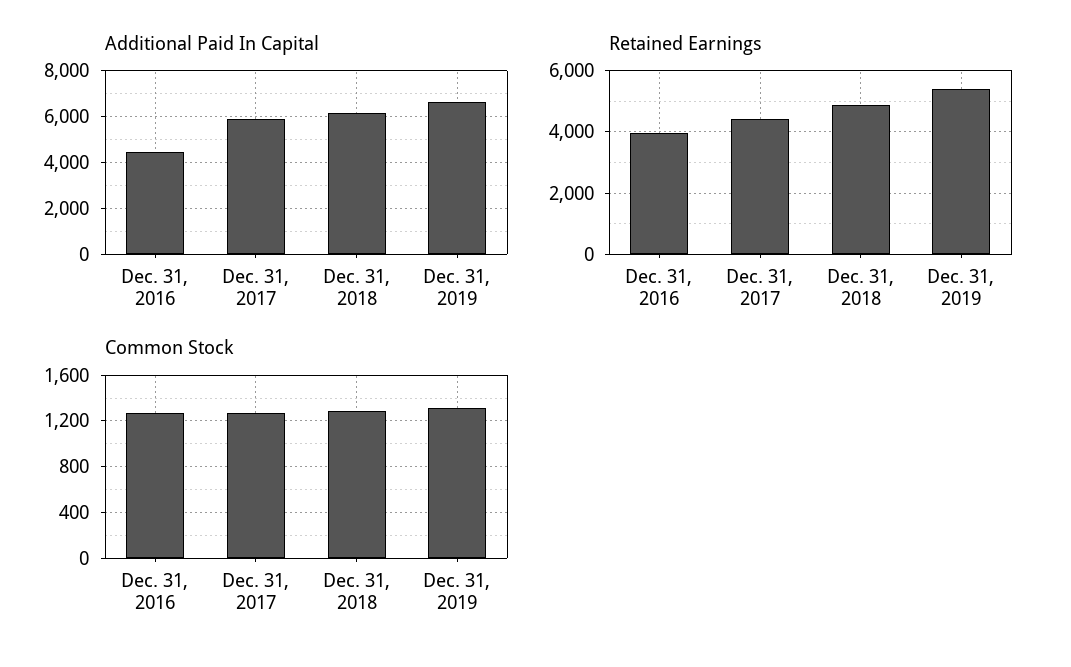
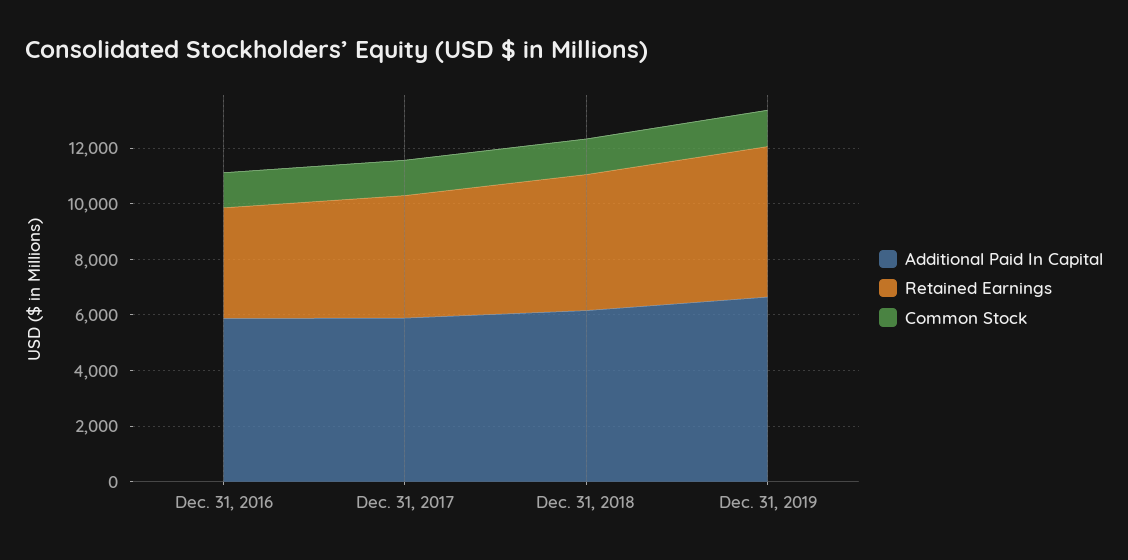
  {
    "Additional Paid In Capital": {
-     "Dec. 31, 2016": 4500,
+     "Dec. 31, 2016": 6000,
      "Dec. 31, 2017": 6000,
      "Dec. 31, 2018": 6000,
      "Dec. 31, 2019": 6500
    },
    "Retained Earnings": {
      "Dec. 31, 2016": 4000,
      "Dec. 31, 2017": 4400,
      "Dec. 31, 2018": 4800,
      "Dec. 31, 2019": 5400
    },
    "Common Stock": {
      "Dec. 31, 2016": 1300,
      "Dec. 31, 2017": 1300,
      "Dec. 31, 2018": 1300,
      "Dec. 31, 2019": 1300
    }
  }

